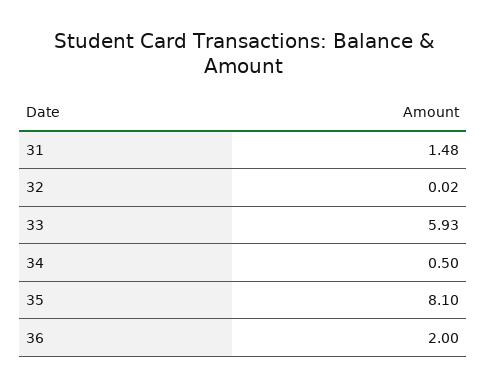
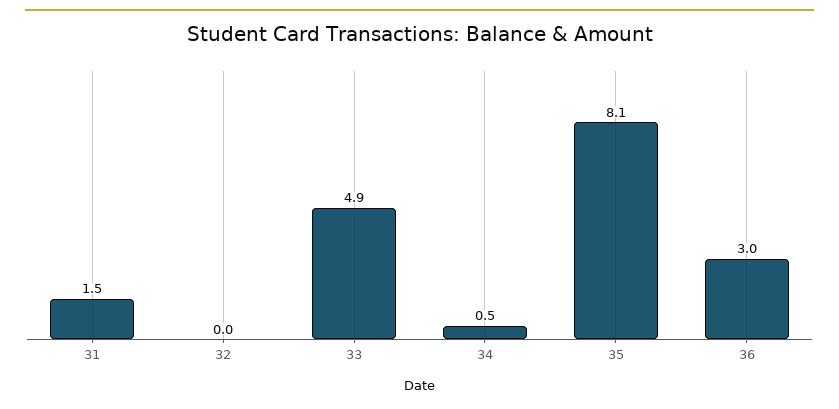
  {
    "31": 1.48,
    "32": 0.02,
-   "33": 5.93,
+   "33": 4.9,
    "34": 0.5,
    "35": 8.1,
-   "36": 2
+   "36": 3
  }

